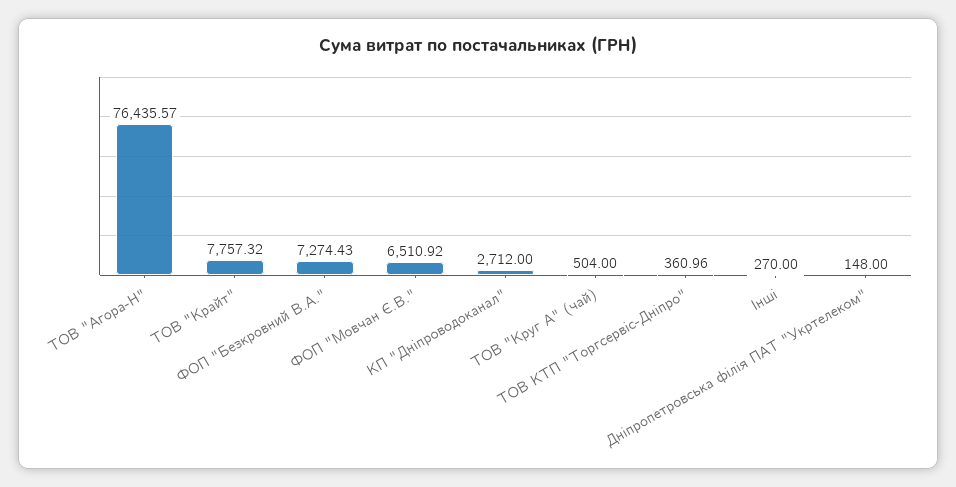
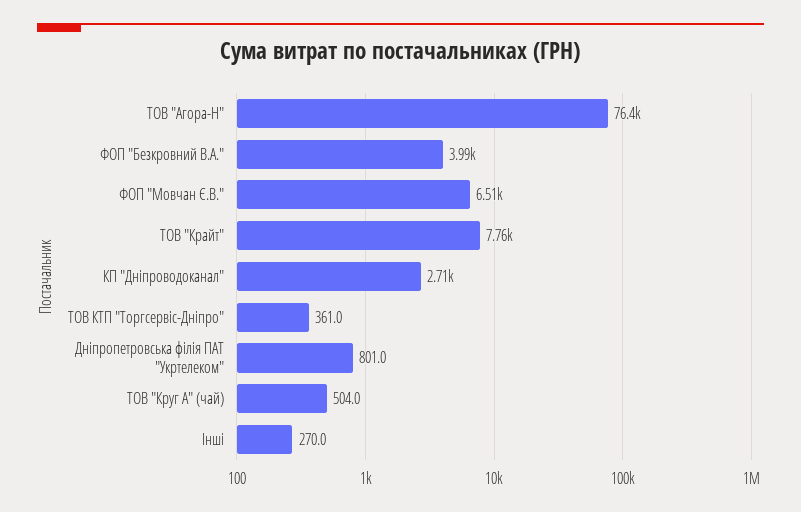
  {
    "ТОВ \"Агора-Н\"": 76435.57,
    "ТОВ \"Крайт\"": 7757.32,
-   "ФОП \"Безкровний В.А.\"": 7274.43,
+   "ФОП \"Безкровний В.А.\"": 3990,
    "ФОП \"Мовчан Є.В.\"": 6510.92,
    "КП \"Дніпроводоканал\"": 2712,
    "ТОВ \"Круг А\" (чай)": 504,
    "ТОВ КТП \"Торгсервіс-Дніпро\"": 360.96,
    "Інші": 270,
-   "Дніпропетровська філія ПАТ \"Укртелеком\"": 148
+   "Дніпропетровська філія ПАТ \"Укртелеком\"": 801
  }

